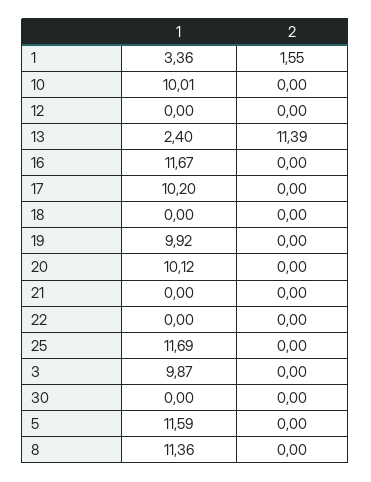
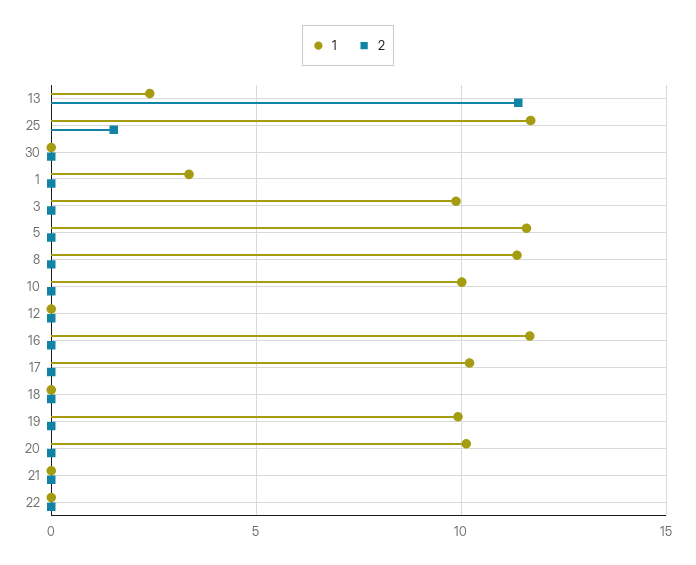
  {
    "1": {
      "1": 3.36,
      "10": 10.01,
      "12": 0,
      "13": 2.4,
      "16": 11.67,
      "17": 10.2,
      "18": 0,
      "19": 9.92,
      "20": 10.12,
      "21": 0,
      "22": 0,
      "25": 11.69,
      "3": 9.87,
      "30": 0,
      "5": 11.59,
      "8": 11.36
    },
    "2": {
-     "1": 1.55,
+     "1": 0,
      "10": 0,
      "12": 0,
      "13": 11.39,
      "16": 0,
      "17": 0,
      "18": 0,
      "19": 0,
      "20": 0,
      "21": 0,
      "22": 0,
-     "25": 0,
+     "25": 1.5,
      "3": 0,
      "30": 0,
      "5": 0,
      "8": 0
    }
  }

